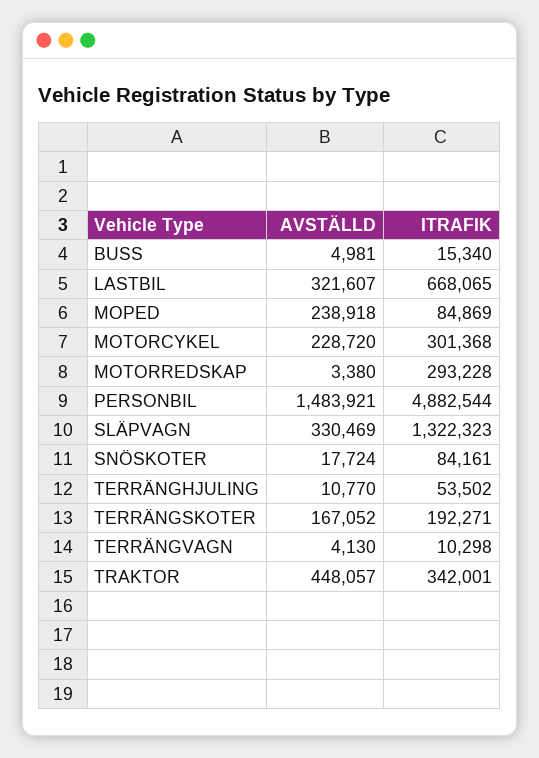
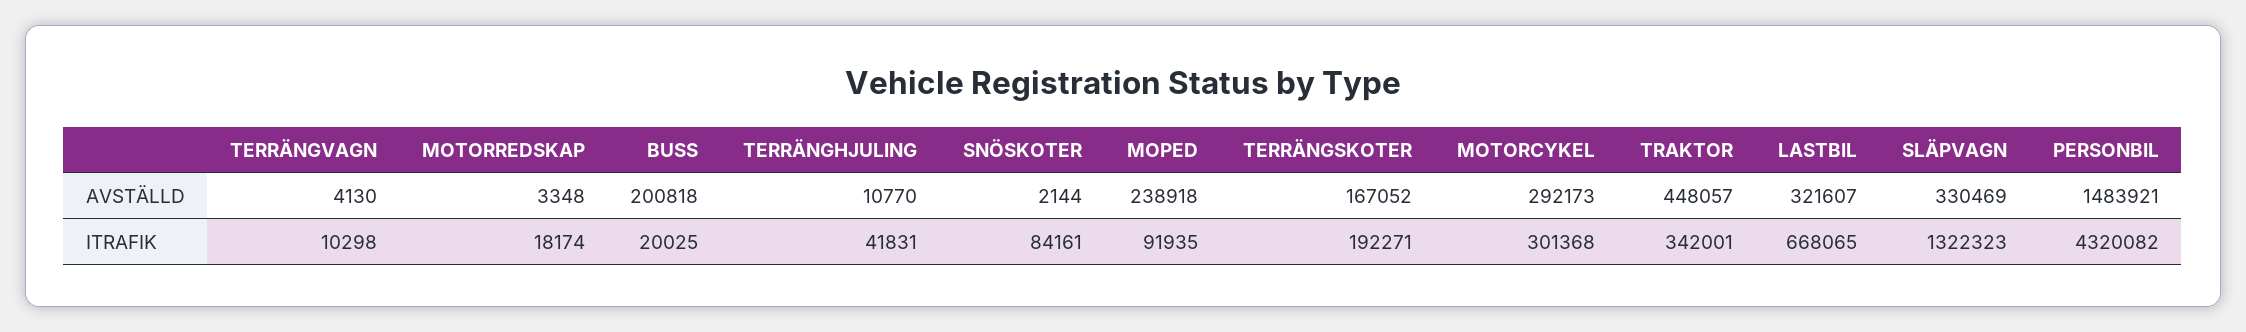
  {
    "AVSTÄLLD": {
-     "BUSS": 4981,
+     "BUSS": 200818,
      "LASTBIL": 321607,
      "MOPED": 238918,
-     "MOTORCYKEL": 228720,
+     "MOTORCYKEL": 292173,
-     "MOTORREDSKAP": 3380,
+     "MOTORREDSKAP": 3348,
      "PERSONBIL": 1483921,
      "SLÄPVAGN": 330469,
-     "SNÖSKOTER": 17724,
+     "SNÖSKOTER": 2144,
      "TERRÄNGHJULING": 10770,
      "TERRÄNGSKOTER": 167052,
      "TERRÄNGVAGN": 4130,
      "TRAKTOR": 448057
    },
    "ITRAFIK": {
-     "BUSS": 15340,
+     "BUSS": 20025,
      "LASTBIL": 668065,
-     "MOPED": 84869,
+     "MOPED": 91935,
      "MOTORCYKEL": 301368,
-     "MOTORREDSKAP": 293228,
+     "MOTORREDSKAP": 18174,
-     "PERSONBIL": 4882544,
+     "PERSONBIL": 4320082,
      "SLÄPVAGN": 1322323,
      "SNÖSKOTER": 84161,
-     "TERRÄNGHJULING": 53502,
+     "TERRÄNGHJULING": 41831,
      "TERRÄNGSKOTER": 192271,
      "TERRÄNGVAGN": 10298,
      "TRAKTOR": 342001
    }
  }

